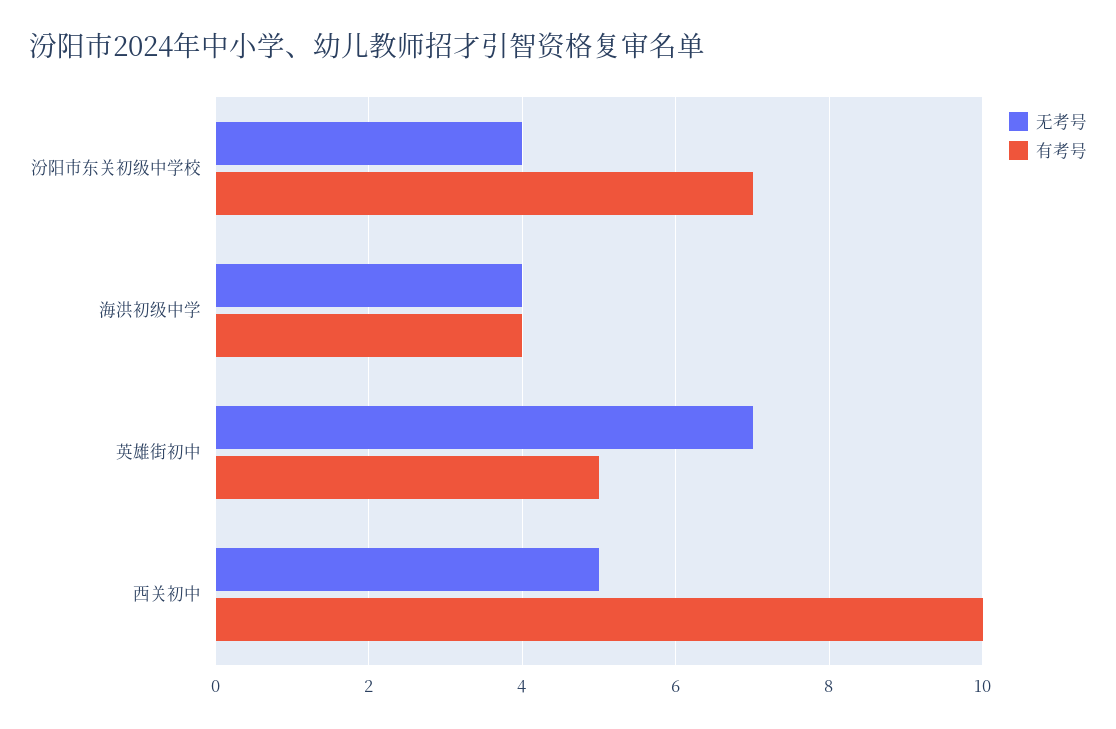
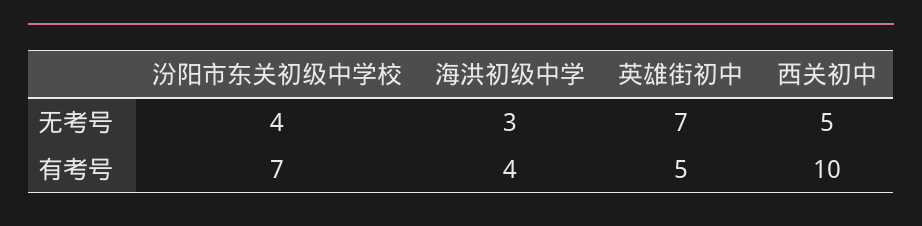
  {
    "无考号": {
      "汾阳市东关初级中学校": 4,
-     "海洪初级中学": 4,
+     "海洪初级中学": 3,
      "英雄街初中": 7,
      "西关初中": 5
    },
    "有考号": {
      "汾阳市东关初级中学校": 7,
      "海洪初级中学": 4,
      "英雄街初中": 5,
      "西关初中": 10
    }
  }

